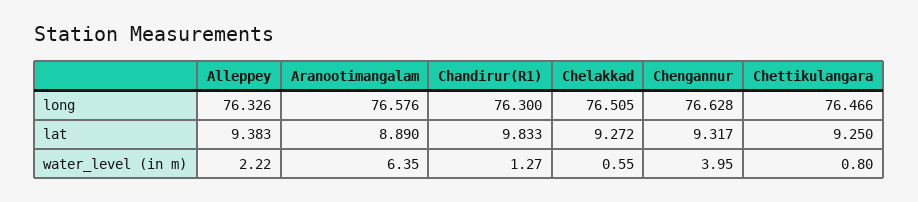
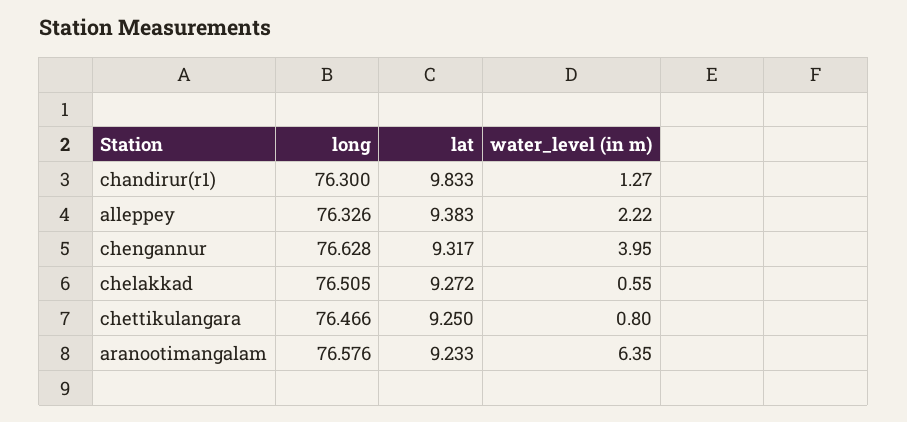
  {
    "Alleppey": {
      "long": 76.326,
      "lat": 9.383,
      "water_level (in m)": 2.22
    },
    "Aranootimangalam": {
      "long": 76.576,
-     "lat": 8.89,
+     "lat": 9.233,
      "water_level (in m)": 6.35
    },
    "Chandirur(R1)": {
      "long": 76.3,
      "lat": 9.833,
      "water_level (in m)": 1.27
    },
    "Chelakkad": {
      "long": 76.505,
      "lat": 9.272,
      "water_level (in m)": 0.55
    },
    "Chengannur": {
      "long": 76.628,
      "lat": 9.317,
      "water_level (in m)": 3.95
    },
    "Chettikulangara": {
      "long": 76.466,
      "lat": 9.25,
      "water_level (in m)": 0.8
    }
  }

